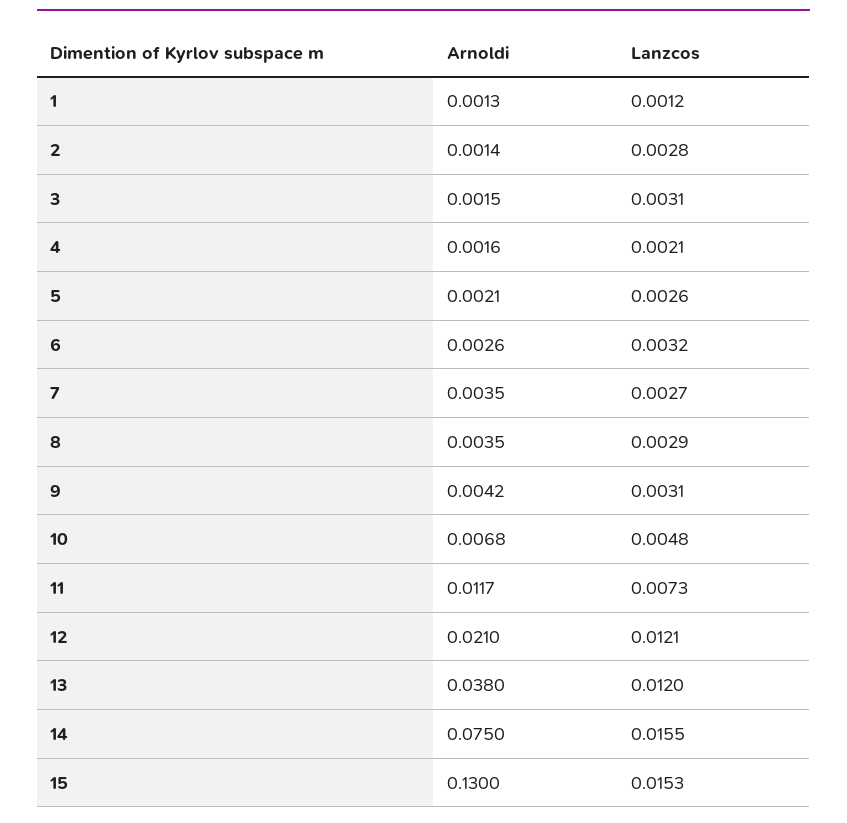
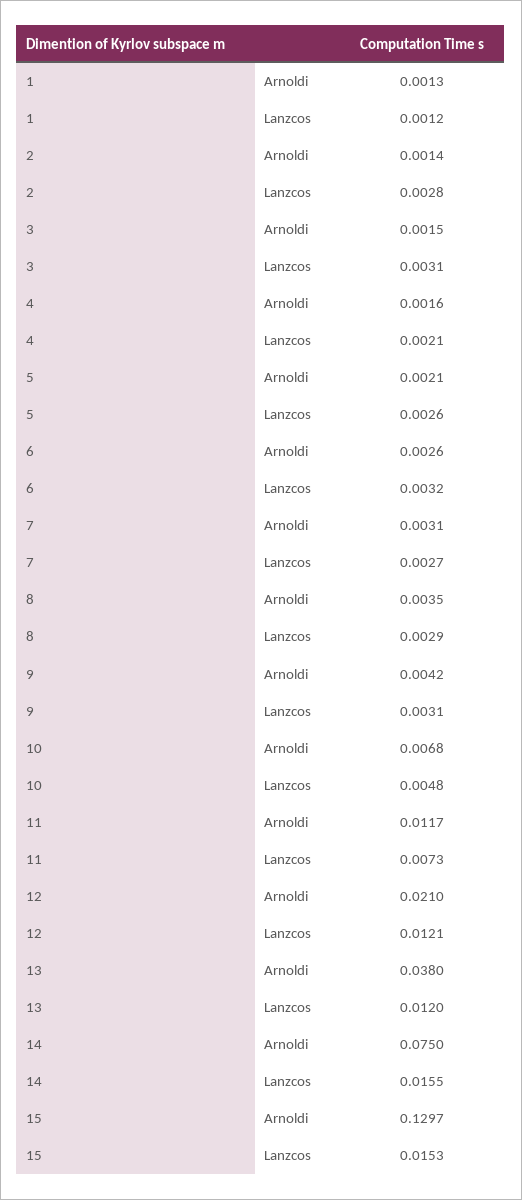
  {
    "Arnoldi": {
      "1": 0.0013,
      "2": 0.0014,
      "3": 0.0015,
      "4": 0.0016,
      "5": 0.0021,
      "6": 0.0026,
-     "7": 0.0035,
+     "7": 0.0031,
      "8": 0.0035,
      "9": 0.0042,
      "10": 0.0068,
      "11": 0.0117,
      "12": 0.021,
      "13": 0.038,
      "14": 0.075,
-     "15": 0.13
+     "15": 0.1297
    },
    "Lanzcos": {
      "1": 0.0012,
      "2": 0.0028,
      "3": 0.0031,
      "4": 0.0021,
      "5": 0.0026,
      "6": 0.0032,
      "7": 0.0027,
      "8": 0.0029,
      "9": 0.0031,
      "10": 0.0048,
      "11": 0.0073,
      "12": 0.0121,
      "13": 0.012,
      "14": 0.0155,
      "15": 0.0153
    }
  }

